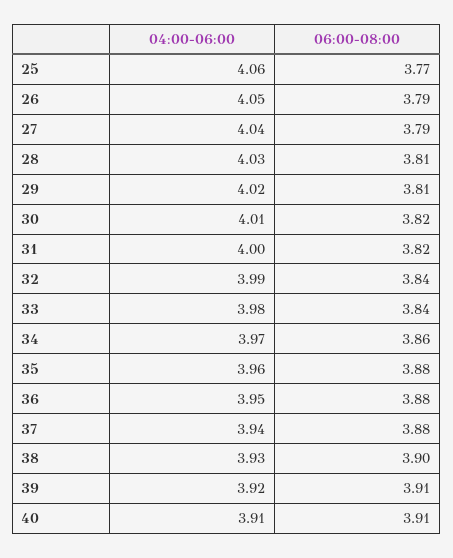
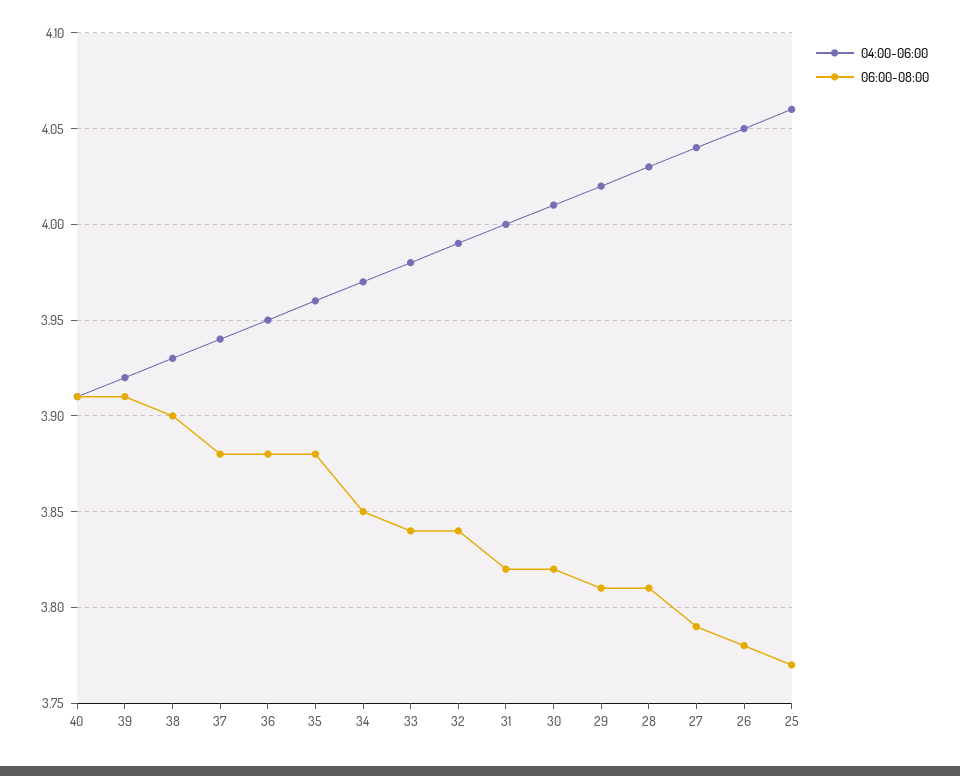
  {
    "04:00-06:00": {
      "25": 4.06,
      "26": 4.05,
      "27": 4.04,
      "28": 4.03,
      "29": 4.02,
      "30": 4.01,
      "31": 4,
      "32": 3.99,
      "33": 3.98,
      "34": 3.97,
      "35": 3.96,
      "36": 3.95,
      "37": 3.94,
      "38": 3.93,
      "39": 3.92,
      "40": 3.91
    },
    "06:00-08:00": {
      "25": 3.77,
-     "26": 3.79,
+     "26": 3.78,
      "27": 3.79,
      "28": 3.81,
      "29": 3.81,
      "30": 3.82,
      "31": 3.82,
      "32": 3.84,
      "33": 3.84,
-     "34": 3.86,
+     "34": 3.85,
      "35": 3.88,
      "36": 3.88,
      "37": 3.88,
      "38": 3.9,
      "39": 3.91,
      "40": 3.91
    }
  }

